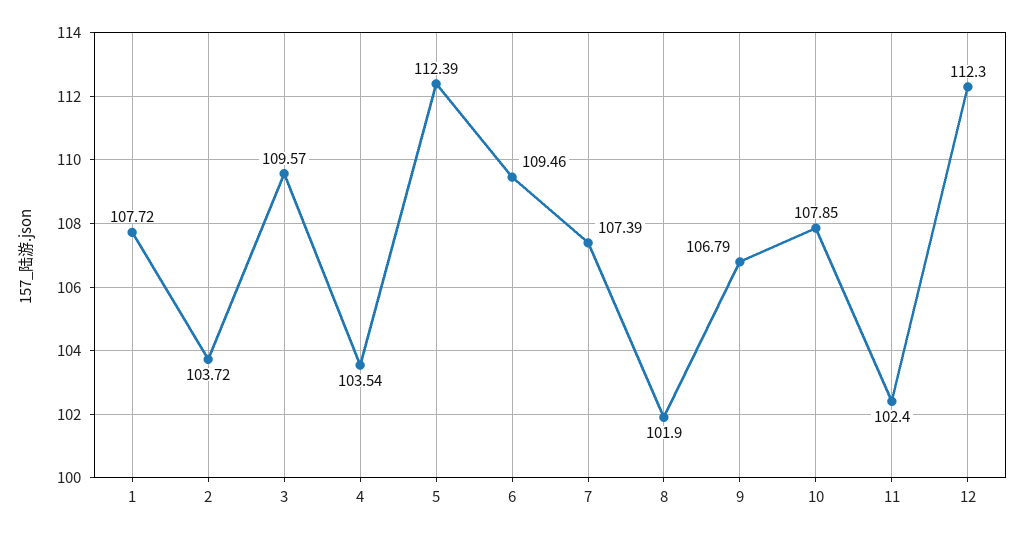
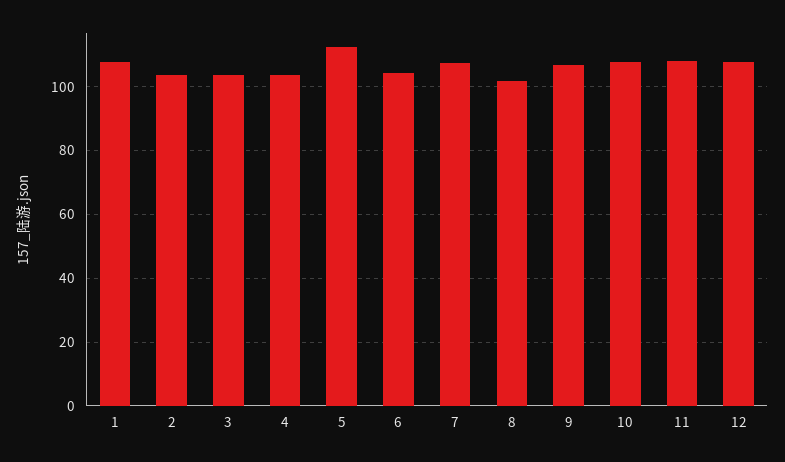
  {
    "1": 107.72,
    "2": 103.72,
-   "3": 109.57,
+   "3": 104,
    "4": 103.54,
    "5": 112.39,
-   "6": 109.46,
+   "6": 104,
    "7": 107.39,
    "8": 101.9,
    "9": 106.79,
    "10": 107.85,
-   "11": 102.4,
+   "11": 108,
-   "12": 112.3
+   "12": 108
  }

